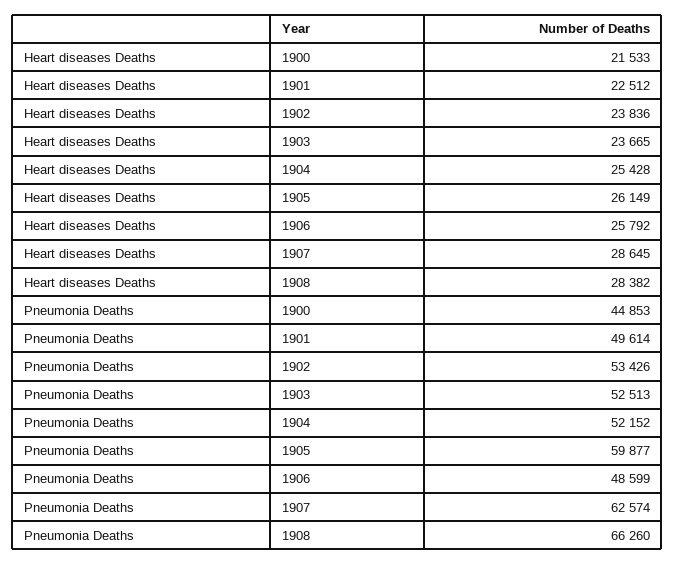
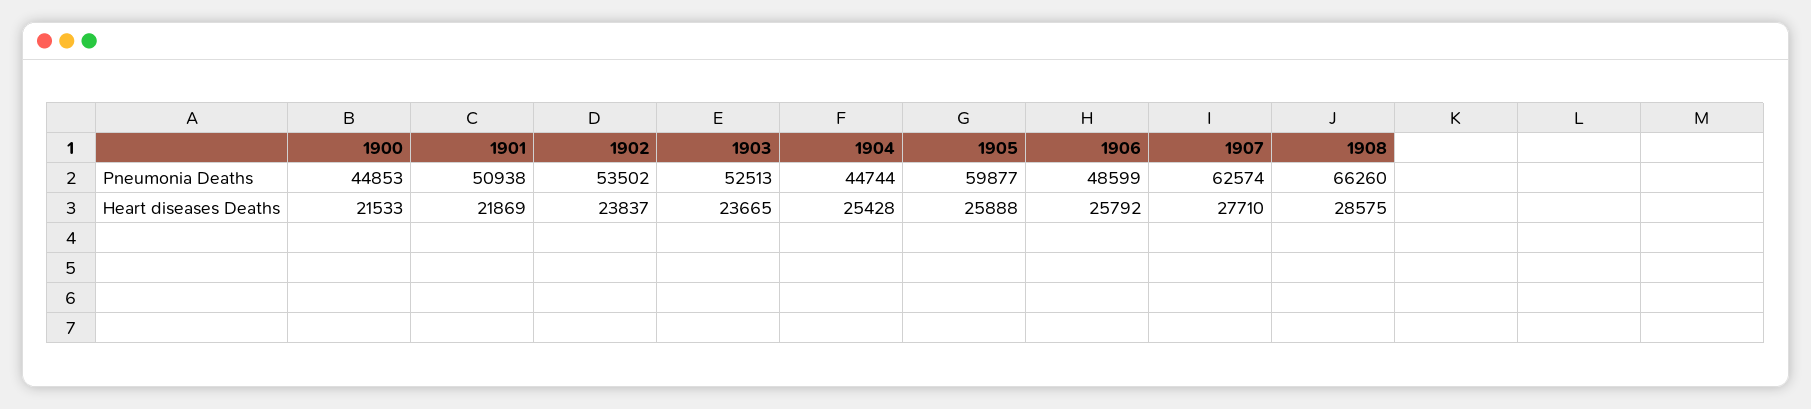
  {
    "Heart diseases Deaths": {
      "1900": 21533,
-     "1901": 22512,
+     "1901": 21869,
-     "1902": 23836,
+     "1902": 23837,
      "1903": 23665,
      "1904": 25428,
-     "1905": 26149,
+     "1905": 25888,
      "1906": 25792,
-     "1907": 28645,
+     "1907": 27710,
-     "1908": 28382
+     "1908": 28575
    },
    "Pneumonia Deaths": {
      "1900": 44853,
-     "1901": 49614,
+     "1901": 50938,
-     "1902": 53426,
+     "1902": 53502,
      "1903": 52513,
-     "1904": 52152,
+     "1904": 44744,
      "1905": 59877,
      "1906": 48599,
      "1907": 62574,
      "1908": 66260
    }
  }

